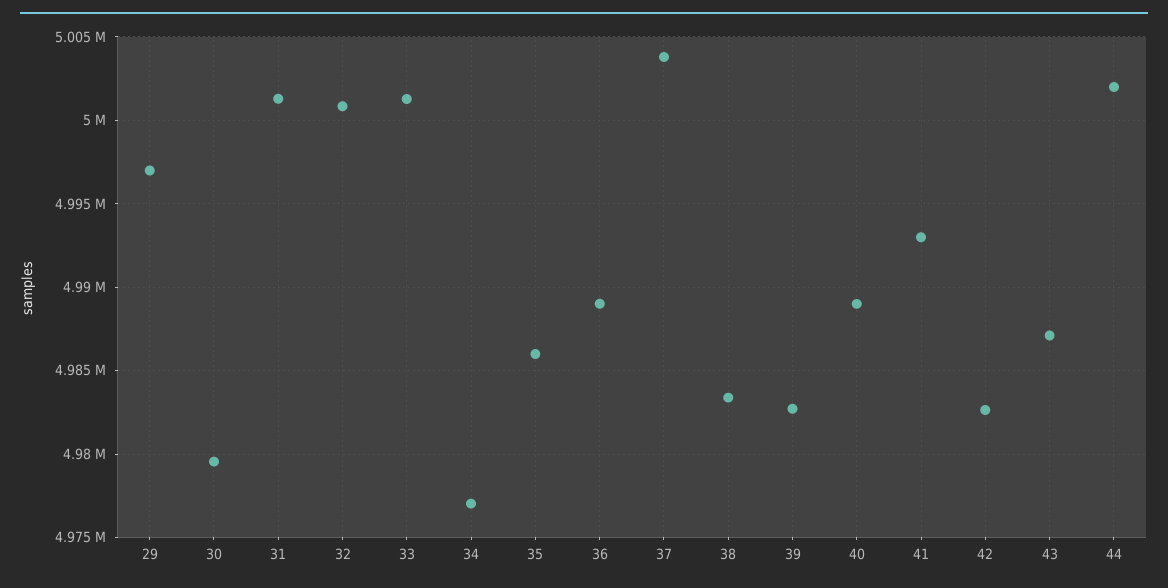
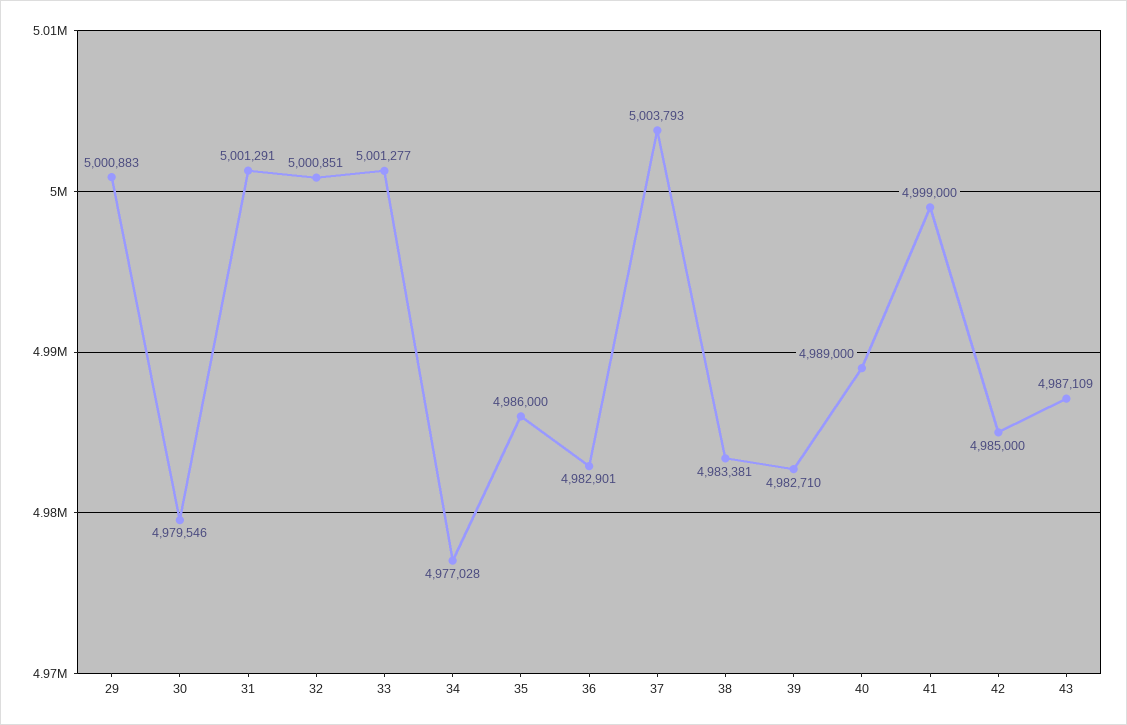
  {
-   "29": 4997000,
+   "29": 5000883,
    "30": 4979546,
    "31": 5001291,
    "32": 5000851,
    "33": 5001277,
    "34": 4977028,
    "35": 4986000,
-   "36": 4989000,
+   "36": 4982901,
    "37": 5003793,
    "38": 4983381,
    "39": 4982710,
    "40": 4989000,
-   "41": 4993000,
+   "41": 4999000,
-   "42": 4982500,
+   "42": 4985000,
-   "43": 4987109,
+   "43": 4987109
-   "44": 5002000
  }

